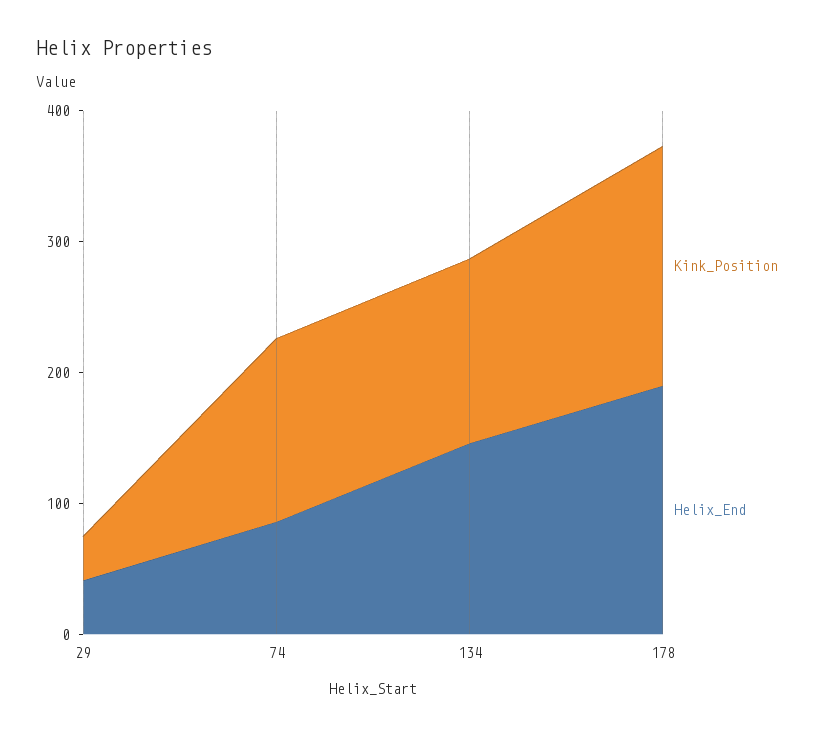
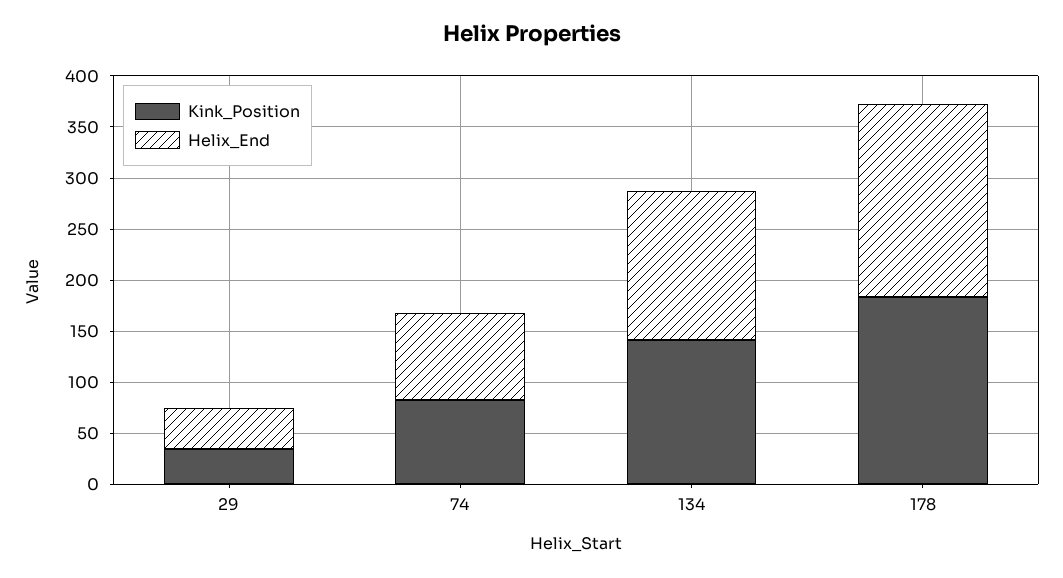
  {
    "Kink_Position": {
      "29": 30,
-     "74": 140,
+     "74": 80,
      "134": 140,
      "178": 180
    },
    "Helix_End": {
      "29": 40,
      "74": 90,
      "134": 150,
      "178": 190
    }
  }

